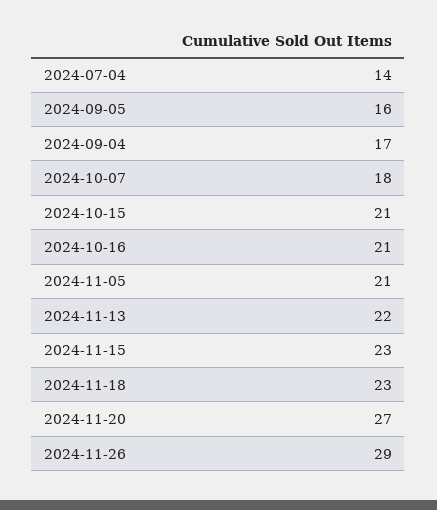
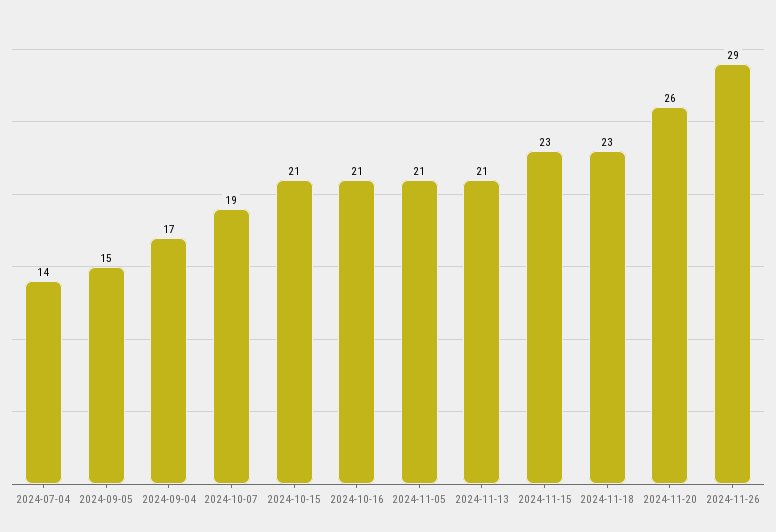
  {
    "2024-07-04": 14,
-   "2024-09-05": 16,
+   "2024-09-05": 15,
    "2024-09-04": 17,
-   "2024-10-07": 18,
+   "2024-10-07": 19,
    "2024-10-15": 21,
    "2024-10-16": 21,
    "2024-11-05": 21,
-   "2024-11-13": 22,
+   "2024-11-13": 21,
    "2024-11-15": 23,
    "2024-11-18": 23,
-   "2024-11-20": 27,
+   "2024-11-20": 26,
    "2024-11-26": 29
  }

